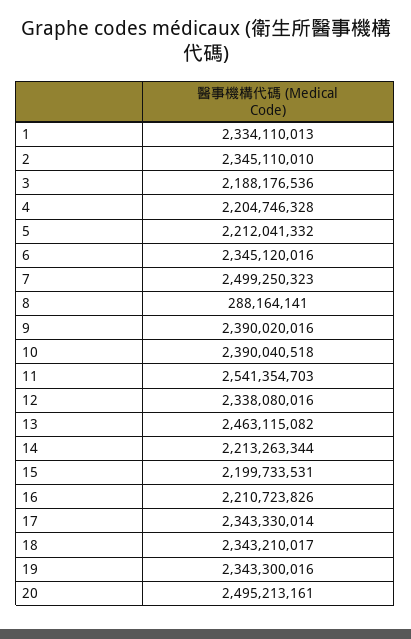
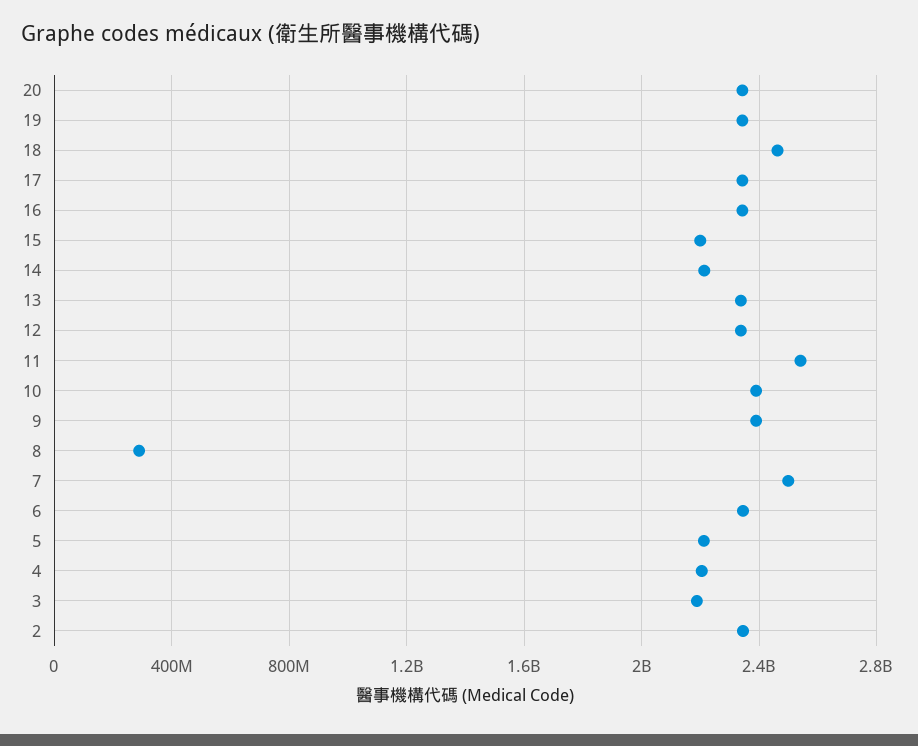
  {
-   "1": 2334110013,
    "2": 2345110010,
    "3": 2188176536,
    "4": 2204746328,
    "5": 2212041332,
    "6": 2345120016,
    "7": 2499250323,
    "8": 288164141,
    "9": 2390020016,
    "10": 2390040518,
    "11": 2541354703,
    "12": 2338080016,
-   "13": 2463115082,
+   "13": 2350000000,
    "14": 2213263344,
    "15": 2199733531,
-   "16": 2210723826,
+   "16": 2350000000,
    "17": 2343330014,
-   "18": 2343210017,
+   "18": 2450000000,
    "19": 2343300016,
-   "20": 2495213161
+   "20": 2350000000
  }

